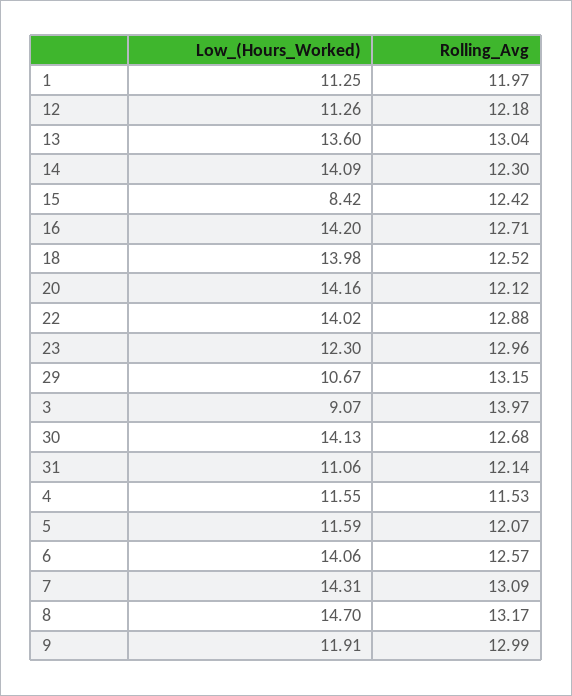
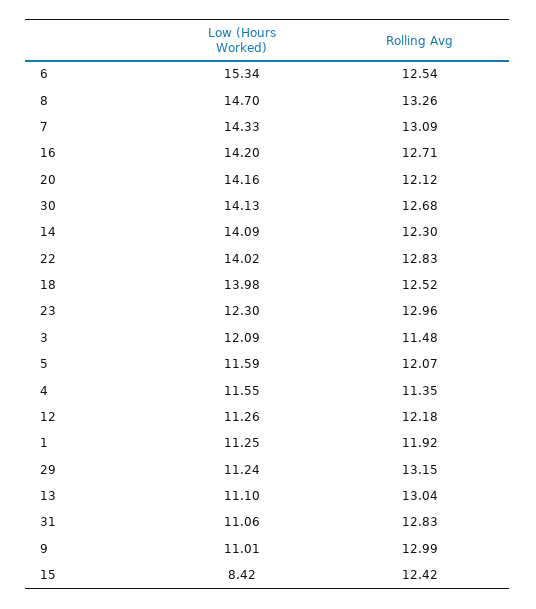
  {
    "Low_(Hours_Worked)": {
      "1": 11.25,
      "12": 11.26,
-     "13": 13.6,
+     "13": 11.1,
      "14": 14.09,
      "15": 8.42,
      "16": 14.2,
      "18": 13.98,
      "20": 14.16,
      "22": 14.02,
      "23": 12.3,
-     "29": 10.67,
+     "29": 11.24,
-     "3": 9.07,
+     "3": 12.09,
      "30": 14.13,
      "31": 11.06,
      "4": 11.55,
      "5": 11.59,
-     "6": 14.06,
+     "6": 15.34,
-     "7": 14.31,
+     "7": 14.33,
      "8": 14.7,
-     "9": 11.91
+     "9": 11.01
    },
    "Rolling_Avg": {
-     "1": 11.97,
+     "1": 11.92,
      "12": 12.18,
      "13": 13.04,
      "14": 12.3,
      "15": 12.42,
      "16": 12.71,
      "18": 12.52,
      "20": 12.12,
-     "22": 12.88,
+     "22": 12.83,
      "23": 12.96,
      "29": 13.15,
-     "3": 13.97,
+     "3": 11.48,
      "30": 12.68,
-     "31": 12.14,
+     "31": 12.83,
-     "4": 11.53,
+     "4": 11.35,
      "5": 12.07,
-     "6": 12.57,
+     "6": 12.54,
      "7": 13.09,
-     "8": 13.17,
+     "8": 13.26,
      "9": 12.99
    }
  }

